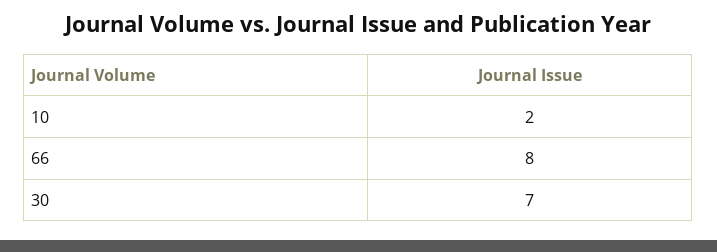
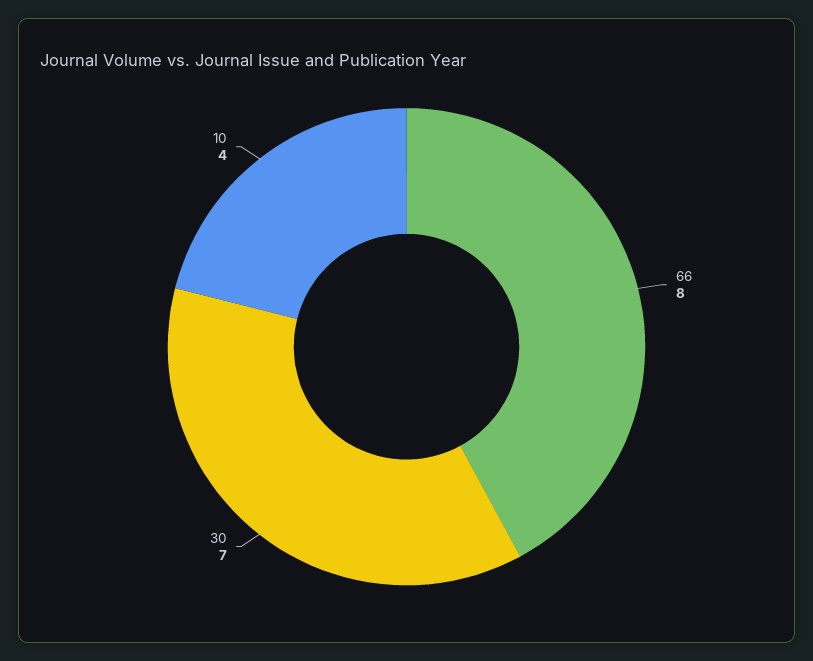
  {
-   "10": 2,
+   "10": 4,
    "66": 8,
    "30": 7
  }

